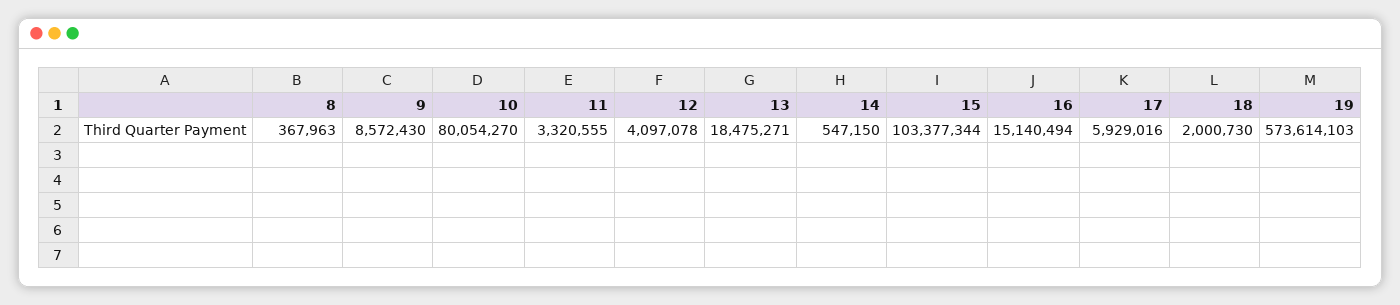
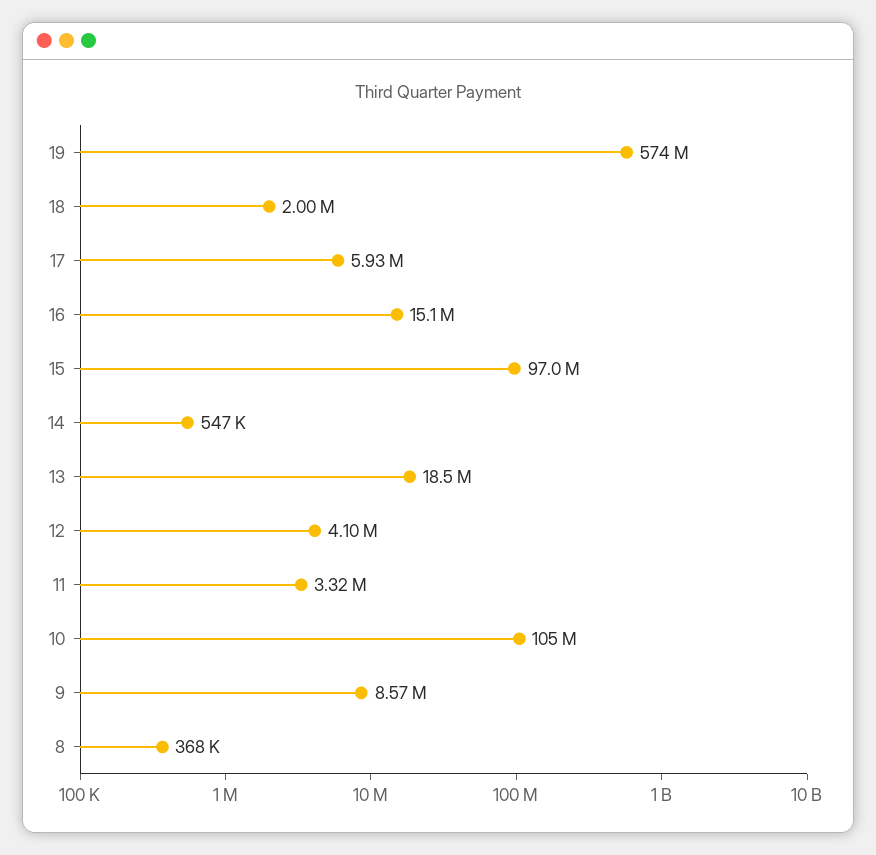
  {
    "8": 367963,
    "9": 8572430,
-   "10": 80054270,
+   "10": 105000000,
    "11": 3320555,
    "12": 4097078,
    "13": 18475271,
    "14": 547150,
-   "15": 103377344,
+   "15": 97000000,
    "16": 15140494,
    "17": 5929016,
    "18": 2000730,
    "19": 573614103
  }

